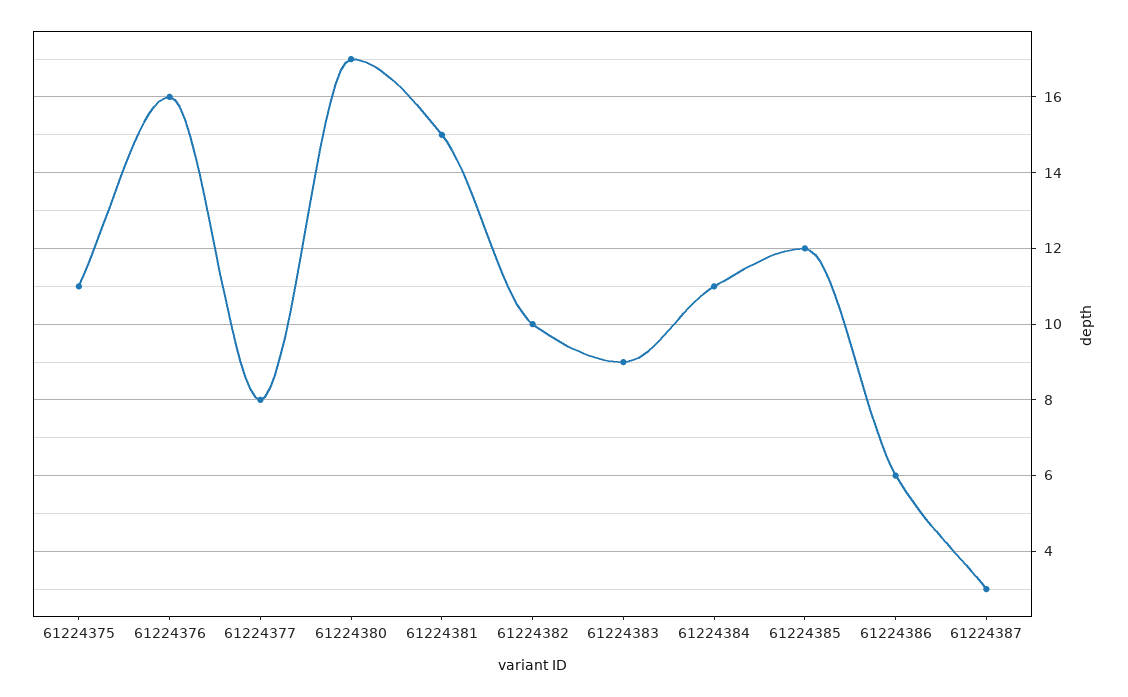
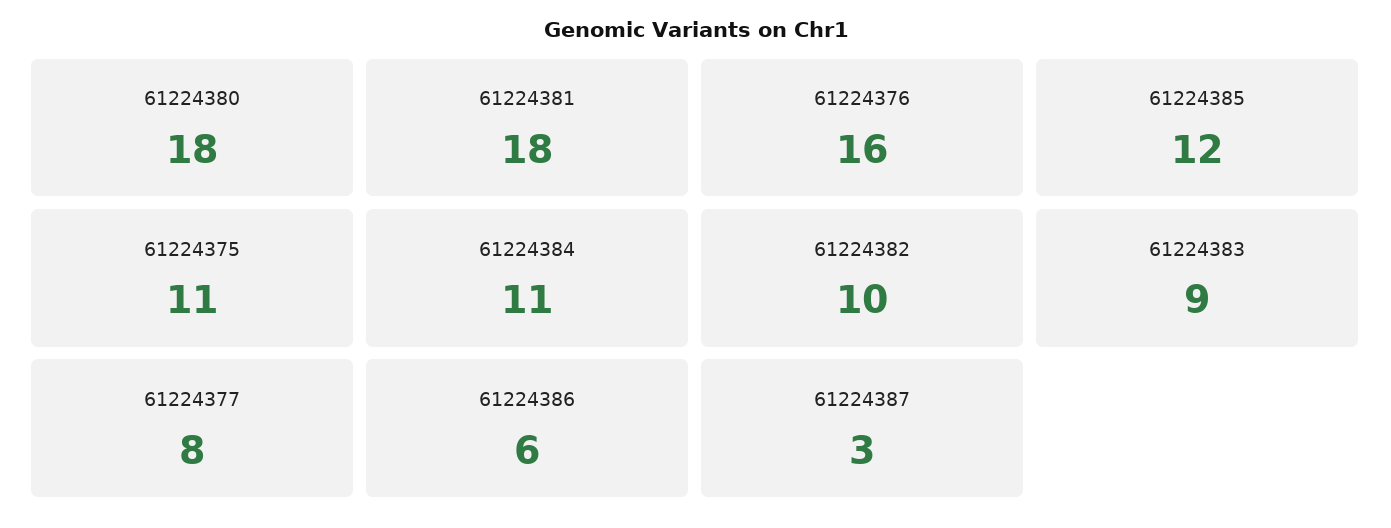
  {
    "61224375": 11,
    "61224376": 16,
    "61224377": 8,
-   "61224380": 17,
+   "61224380": 18,
-   "61224381": 15,
+   "61224381": 18,
    "61224382": 10,
    "61224383": 9,
    "61224384": 11,
    "61224385": 12,
    "61224386": 6,
    "61224387": 3
  }

